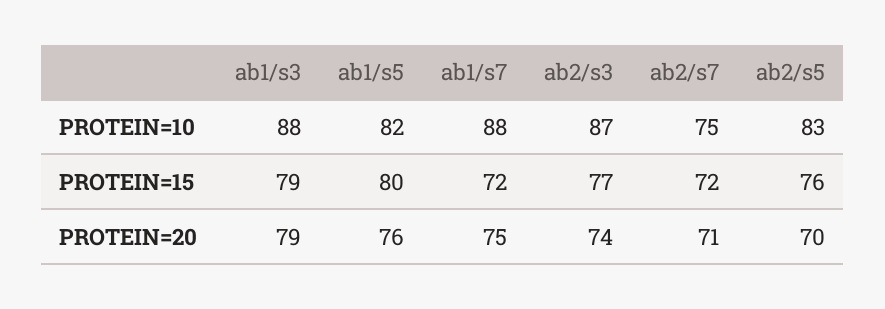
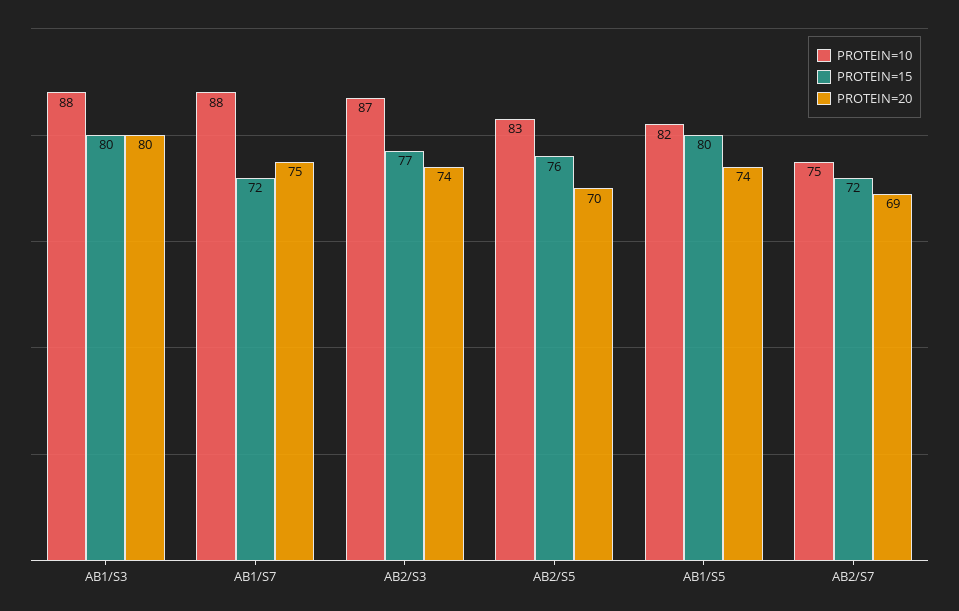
  {
    "PROTEIN=10": {
      "ab1/s3": 88,
      "ab1/s5": 82,
      "ab1/s7": 88,
      "ab2/s3": 87,
      "ab2/s7": 75,
      "ab2/s5": 83
    },
    "PROTEIN=15": {
-     "ab1/s3": 79,
+     "ab1/s3": 80,
      "ab1/s5": 80,
      "ab1/s7": 72,
      "ab2/s3": 77,
      "ab2/s7": 72,
      "ab2/s5": 76
    },
    "PROTEIN=20": {
-     "ab1/s3": 79,
+     "ab1/s3": 80,
-     "ab1/s5": 76,
+     "ab1/s5": 74,
      "ab1/s7": 75,
      "ab2/s3": 74,
-     "ab2/s7": 71,
+     "ab2/s7": 69,
      "ab2/s5": 70
    }
  }

